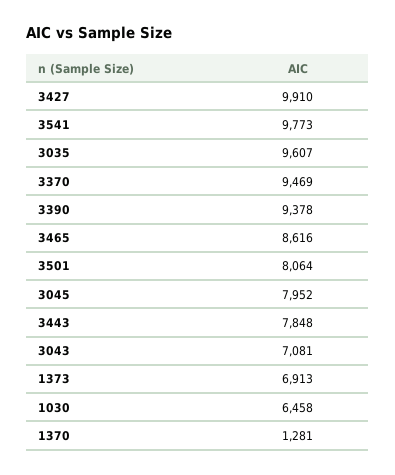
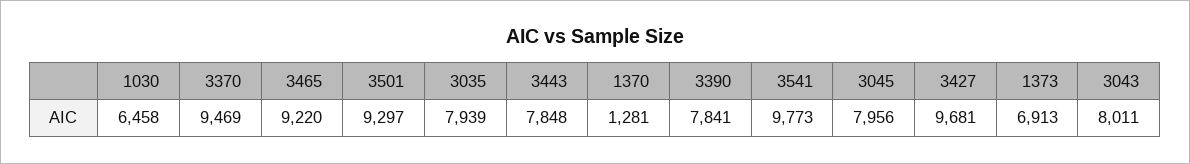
  {
-   "3427": 9910,
+   "3427": 9681,
    "3541": 9773,
-   "3035": 9607,
+   "3035": 7939,
    "3370": 9469,
-   "3390": 9378,
+   "3390": 7841,
-   "3465": 8616,
+   "3465": 9220,
-   "3501": 8064,
+   "3501": 9297,
-   "3045": 7952,
+   "3045": 7956,
    "3443": 7848,
-   "3043": 7081,
+   "3043": 8011,
    "1373": 6913,
    "1030": 6458,
    "1370": 1281
  }

